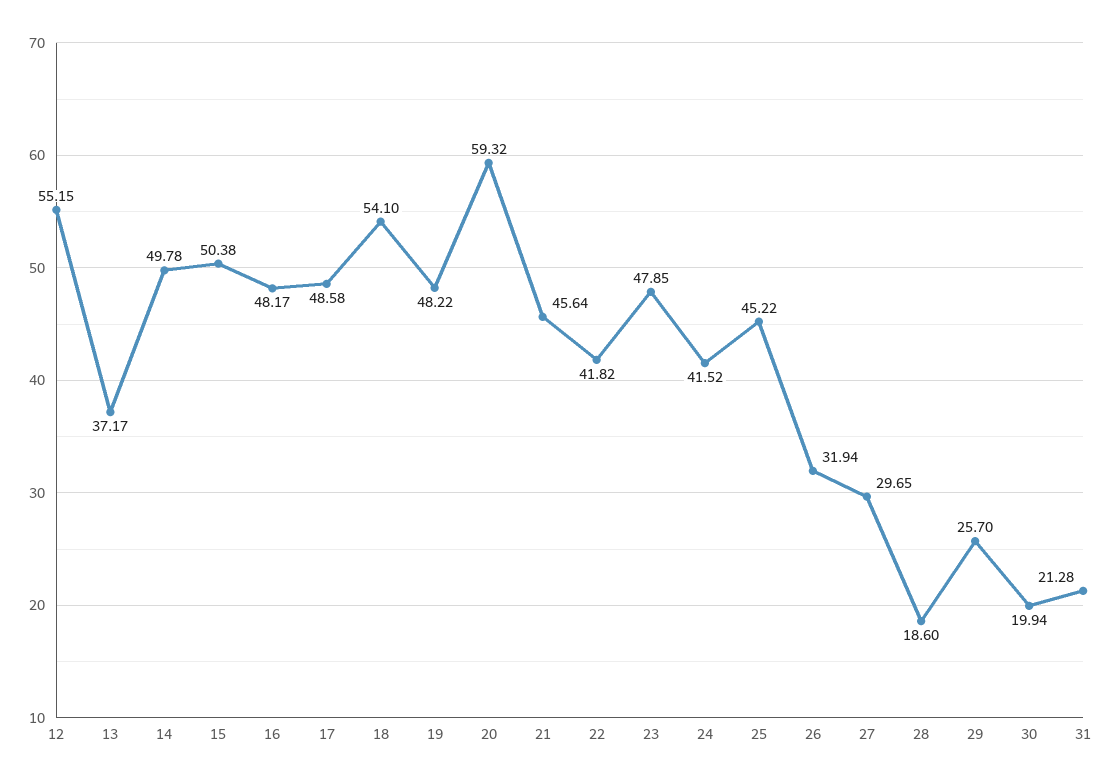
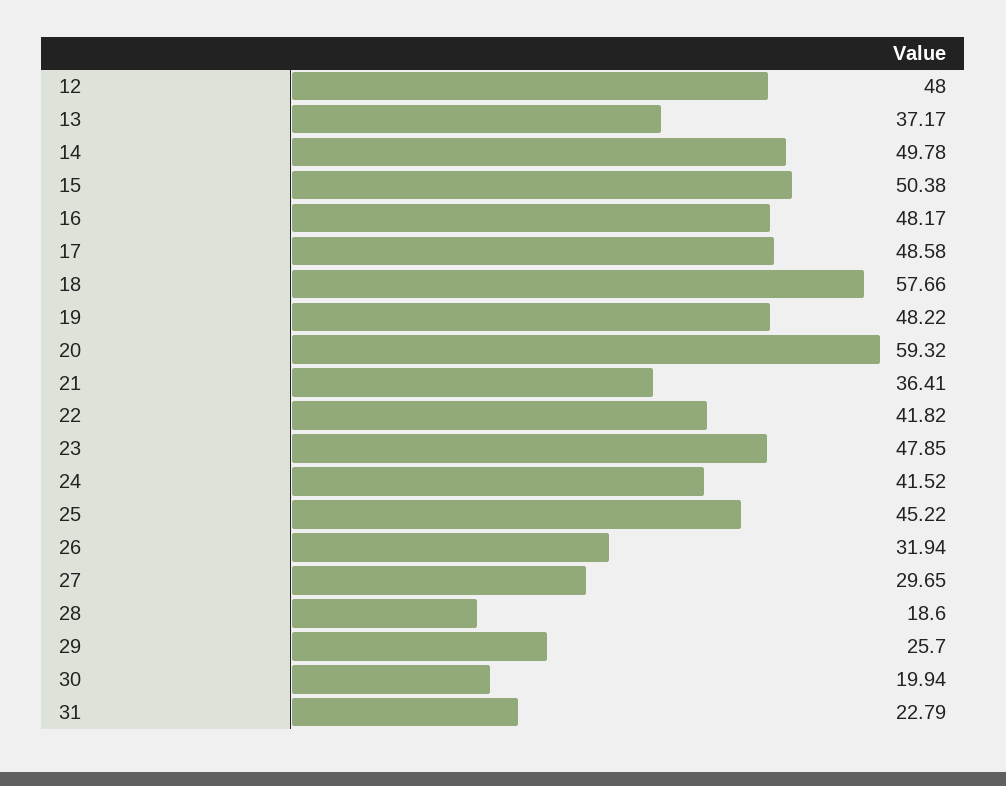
  {
-   "12": 55.15,
+   "12": 48,
    "13": 37.17,
    "14": 49.78,
    "15": 50.38,
    "16": 48.17,
    "17": 48.58,
-   "18": 54.1,
+   "18": 57.66,
    "19": 48.22,
    "20": 59.32,
-   "21": 45.64,
+   "21": 36.41,
    "22": 41.82,
    "23": 47.85,
    "24": 41.52,
    "25": 45.22,
    "26": 31.94,
    "27": 29.65,
    "28": 18.6,
    "29": 25.7,
    "30": 19.94,
-   "31": 21.28
+   "31": 22.79
  }

